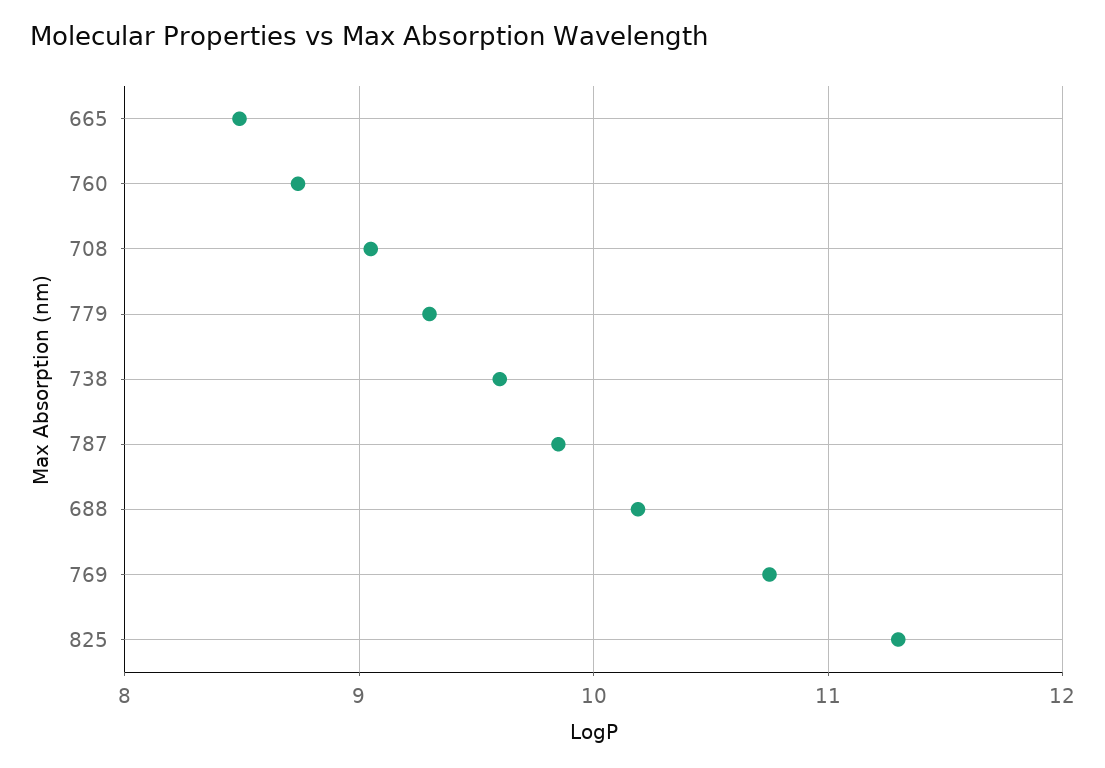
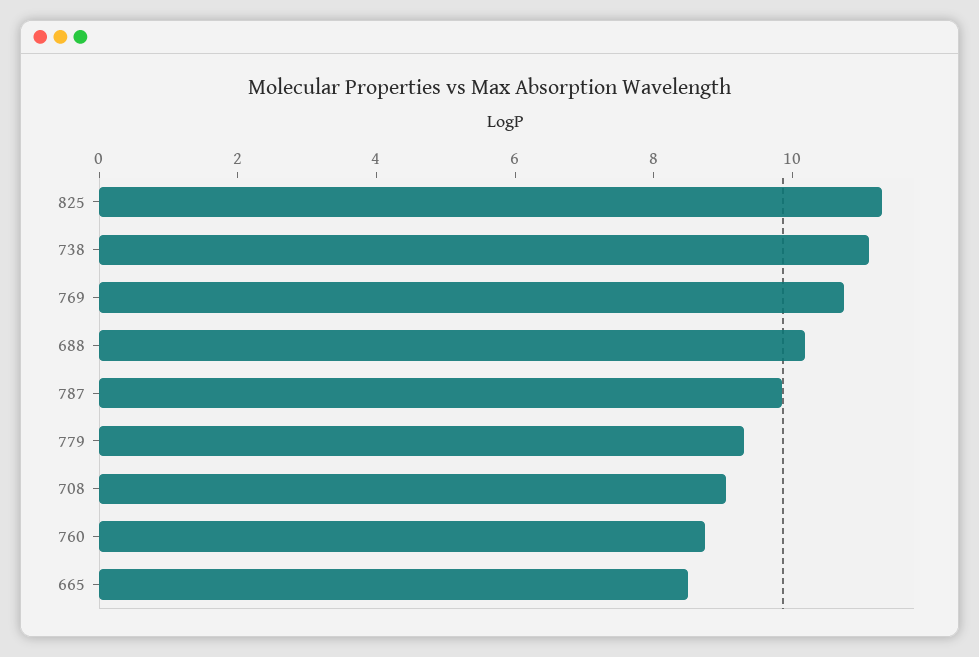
  {
    "665": 8.5,
    "760": 8.7,
    "708": 9.1,
    "779": 9.3,
-   "738": 9.6,
+   "738": 11,
    "787": 9.9,
    "688": 10.2,
    "769": 10.8,
    "825": 11.3
  }

